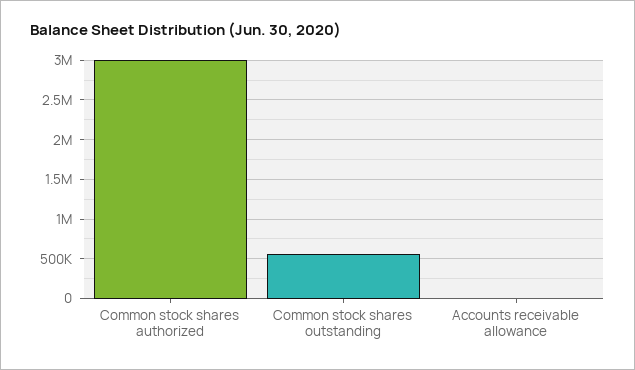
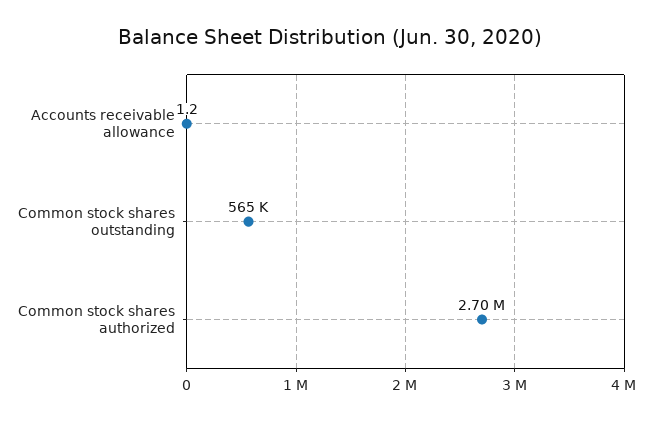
  {
-   "Common stock shares authorized": 3000000,
+   "Common stock shares authorized": 2700000,
    "Common stock shares outstanding": 565000,
    "Accounts receivable allowance": 1.2
  }

